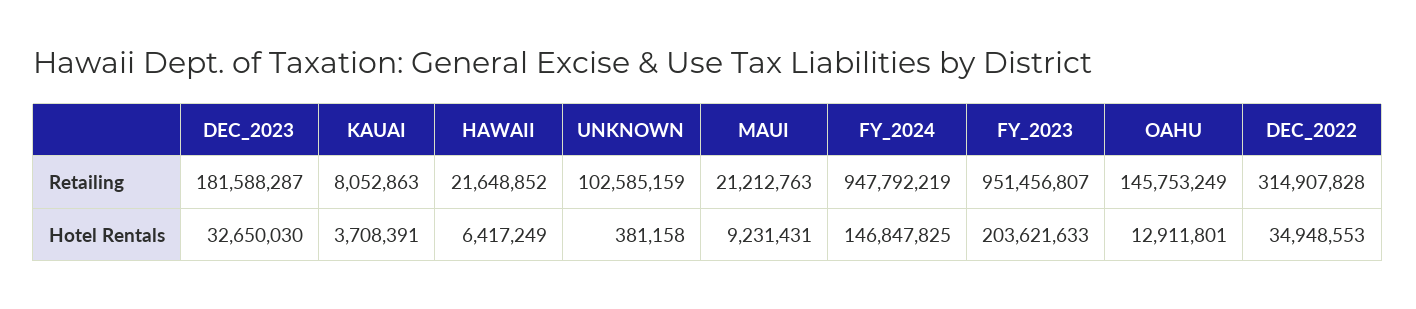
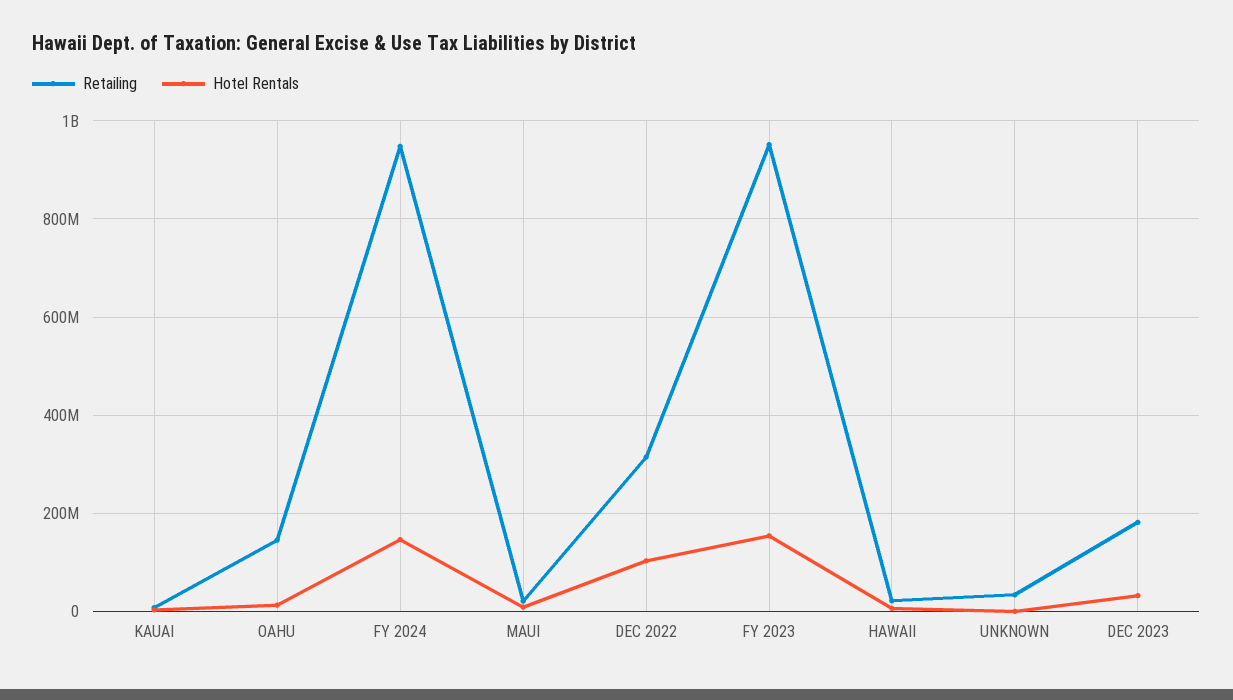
  {
    "Retailing": {
      "DEC_2023": 181588287,
      "KAUAI": 8052863,
      "HAWAII": 21648852,
-     "UNKNOWN": 102585159,
+     "UNKNOWN": 40000000,
      "MAUI": 21212763,
      "FY_2024": 947792219,
      "FY_2023": 951456807,
      "OAHU": 145753249,
      "DEC_2022": 314907828
    },
    "Hotel Rentals": {
      "DEC_2023": 32650030,
      "KAUAI": 3708391,
      "HAWAII": 6417249,
      "UNKNOWN": 381158,
      "MAUI": 9231431,
      "FY_2024": 146847825,
-     "FY_2023": 203621633,
+     "FY_2023": 160000000,
      "OAHU": 12911801,
-     "DEC_2022": 34948553
+     "DEC_2022": 100000000
    }
  }

